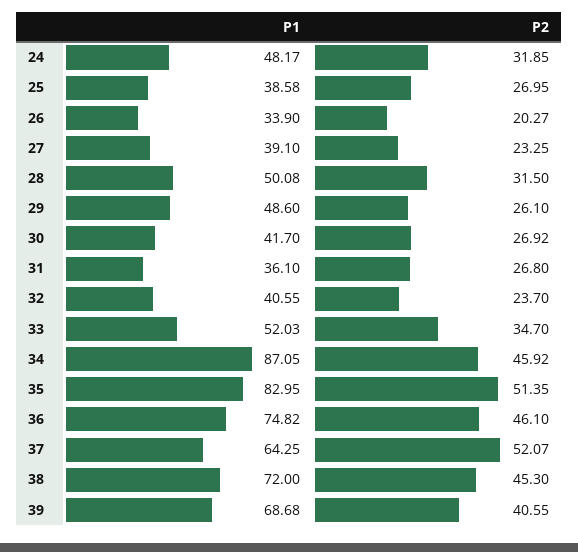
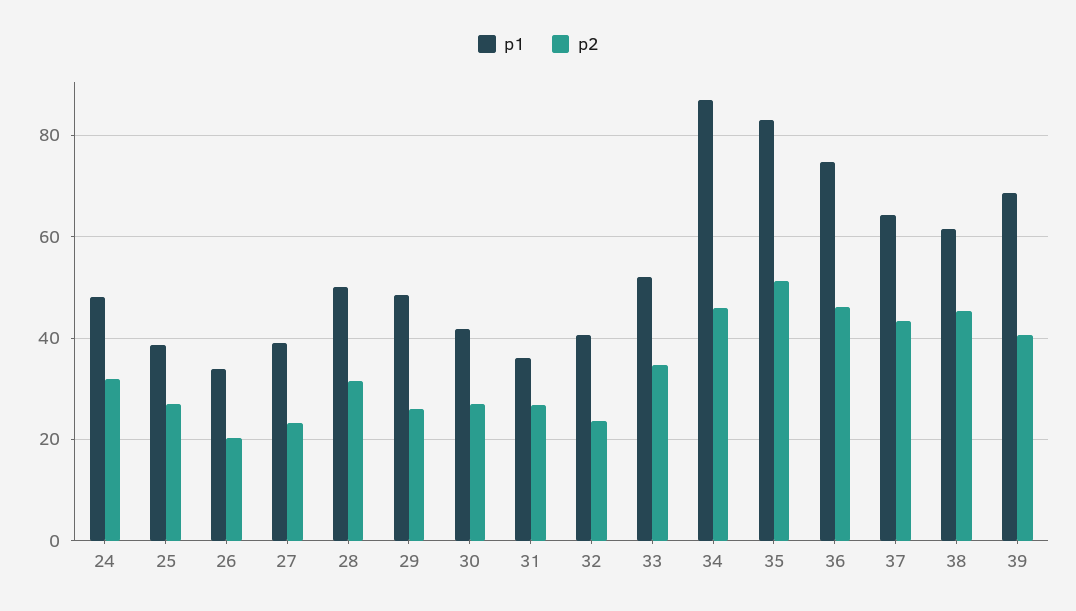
  {
    "P1": {
      "24": 48.17,
      "25": 38.58,
      "26": 33.9,
      "27": 39.1,
      "28": 50.08,
      "29": 48.6,
      "30": 41.7,
      "31": 36.1,
      "32": 40.55,
      "33": 52.03,
      "34": 87.05,
      "35": 82.95,
      "36": 74.82,
      "37": 64.25,
-     "38": 72,
+     "38": 62,
      "39": 68.68
    },
    "P2": {
      "24": 31.85,
      "25": 26.95,
      "26": 20.27,
      "27": 23.25,
      "28": 31.5,
      "29": 26.1,
      "30": 26.92,
      "31": 26.8,
      "32": 23.7,
      "33": 34.7,
      "34": 45.92,
      "35": 51.35,
      "36": 46.1,
-     "37": 52.07,
+     "37": 44,
      "38": 45.3,
      "39": 40.55
    }
  }

